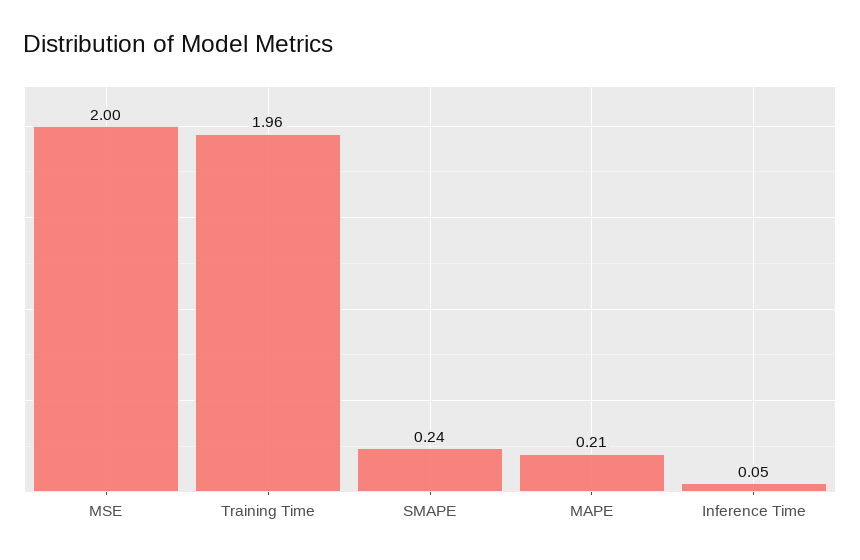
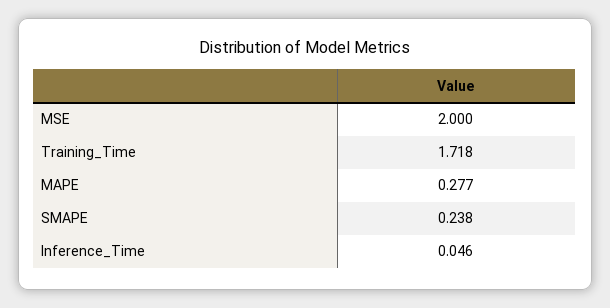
  {
    "MSE": 2,
-   "Training Time": 1.96,
+   "Training Time": 1.718,
    "SMAPE": 0.238,
-   "MAPE": 0.21,
+   "MAPE": 0.277,
    "Inference Time": 0.046
  }

